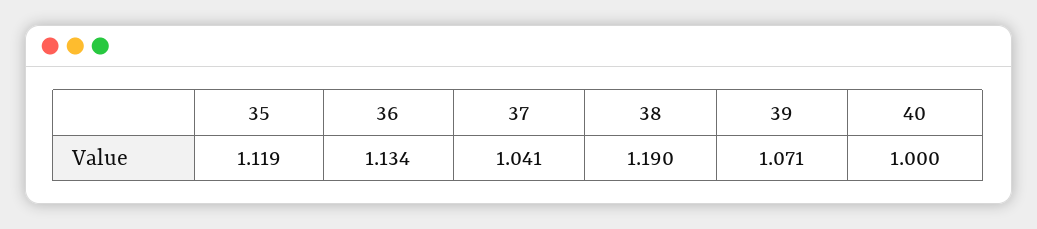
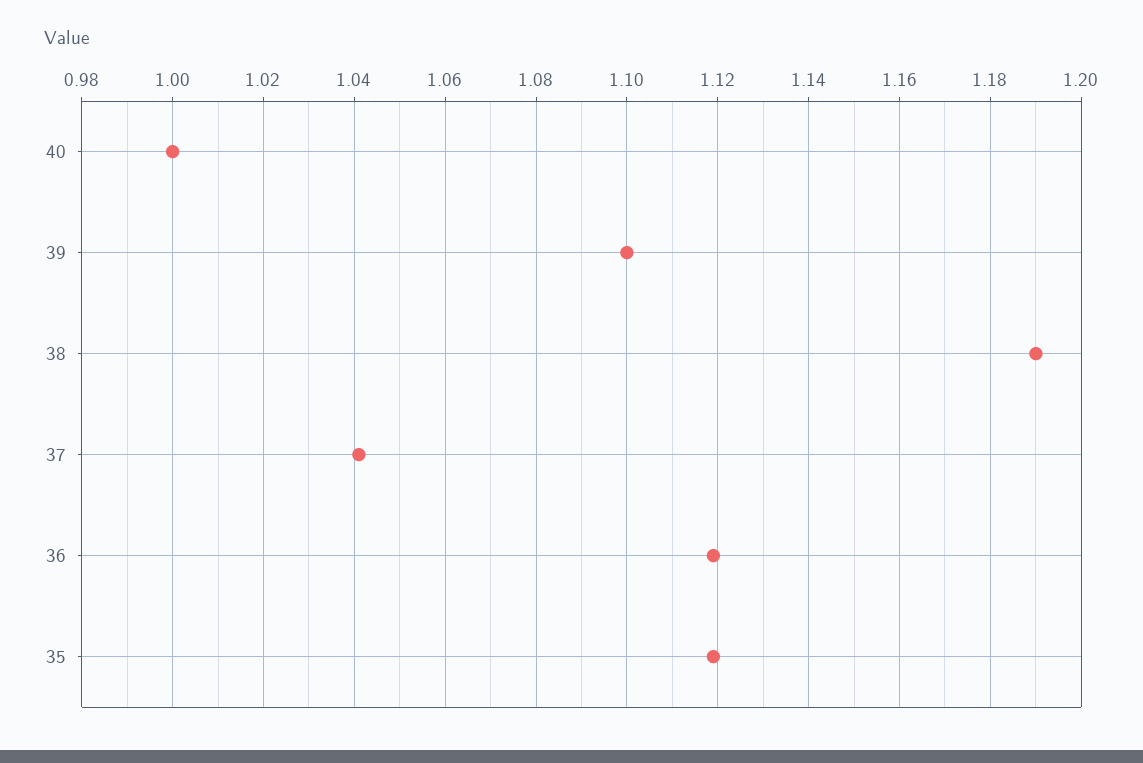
  {
    "35": 1.119,
-   "36": 1.134,
+   "36": 1.12,
    "37": 1.041,
    "38": 1.19,
-   "39": 1.071,
+   "39": 1.1,
    "40": 1
  }

